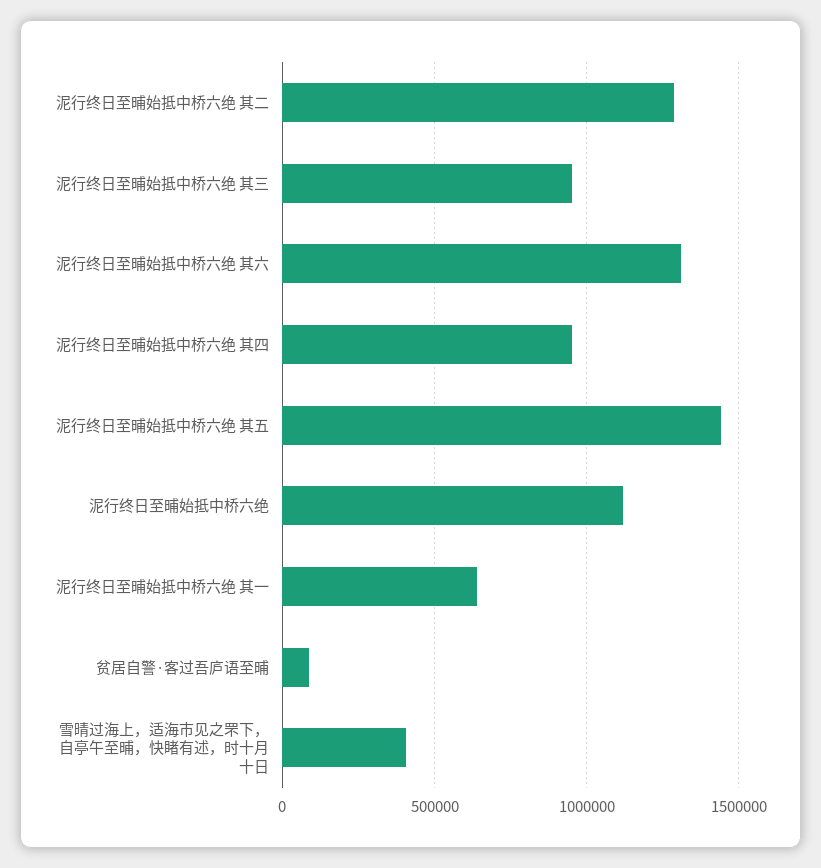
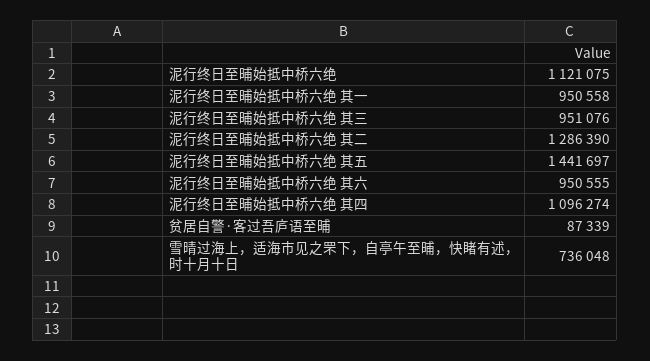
  {
    "泥行终日至晡始抵中桥六绝 其二": 1286390,
    "泥行终日至晡始抵中桥六绝 其三": 951076,
-   "泥行终日至晡始抵中桥六绝 其六": 1300000,
+   "泥行终日至晡始抵中桥六绝 其六": 950555,
-   "泥行终日至晡始抵中桥六绝 其四": 950000,
+   "泥行终日至晡始抵中桥六绝 其四": 1096274,
    "泥行终日至晡始抵中桥六绝 其五": 1441697,
    "泥行终日至晡始抵中桥六绝": 1121075,
-   "泥行终日至晡始抵中桥六绝 其一": 650000,
+   "泥行终日至晡始抵中桥六绝 其一": 950558,
    "贫居自警·客过吾庐语至晡": 87339,
-   "雪晴过海上，适海市见之罘下，自亭午至晡，快睹有述，时十月十日": 400000
+   "雪晴过海上，适海市见之罘下，自亭午至晡，快睹有述，时十月十日": 736048
  }

